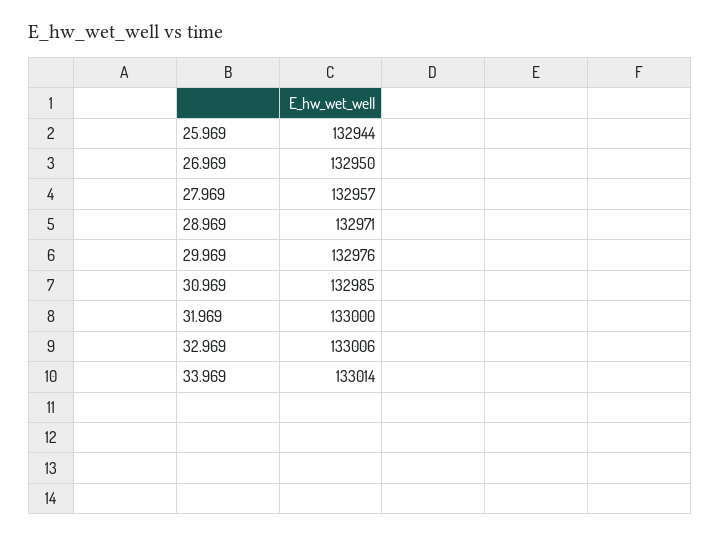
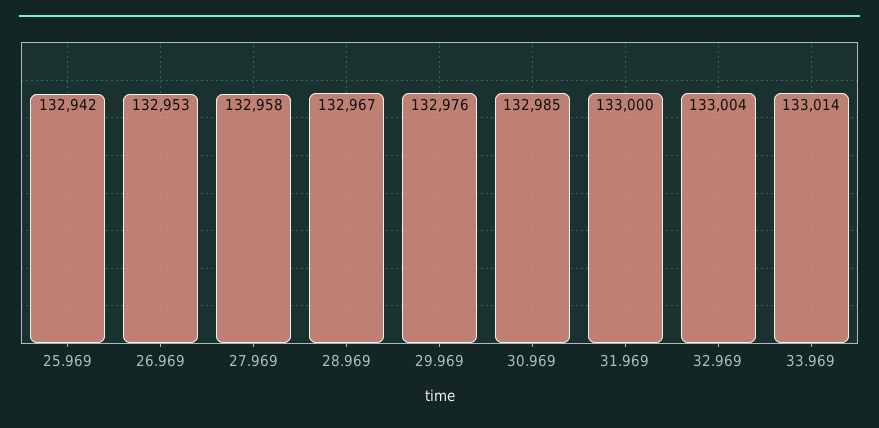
  {
-   "25.969": 132944,
+   "25.969": 132942,
-   "26.969": 132950,
+   "26.969": 132953,
-   "27.969": 132957,
+   "27.969": 132958,
-   "28.969": 132971,
+   "28.969": 132967,
    "29.969": 132976,
    "30.969": 132985,
    "31.969": 133000,
-   "32.969": 133006,
+   "32.969": 133004,
    "33.969": 133014
  }

